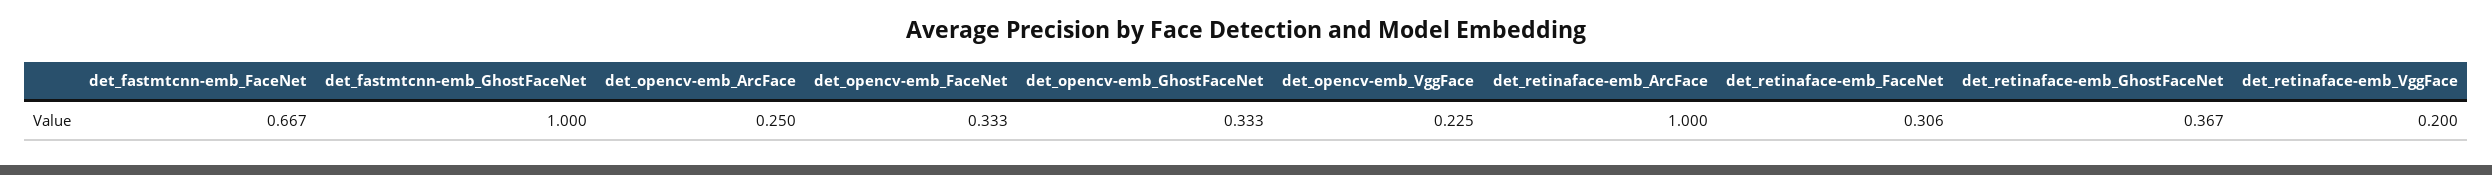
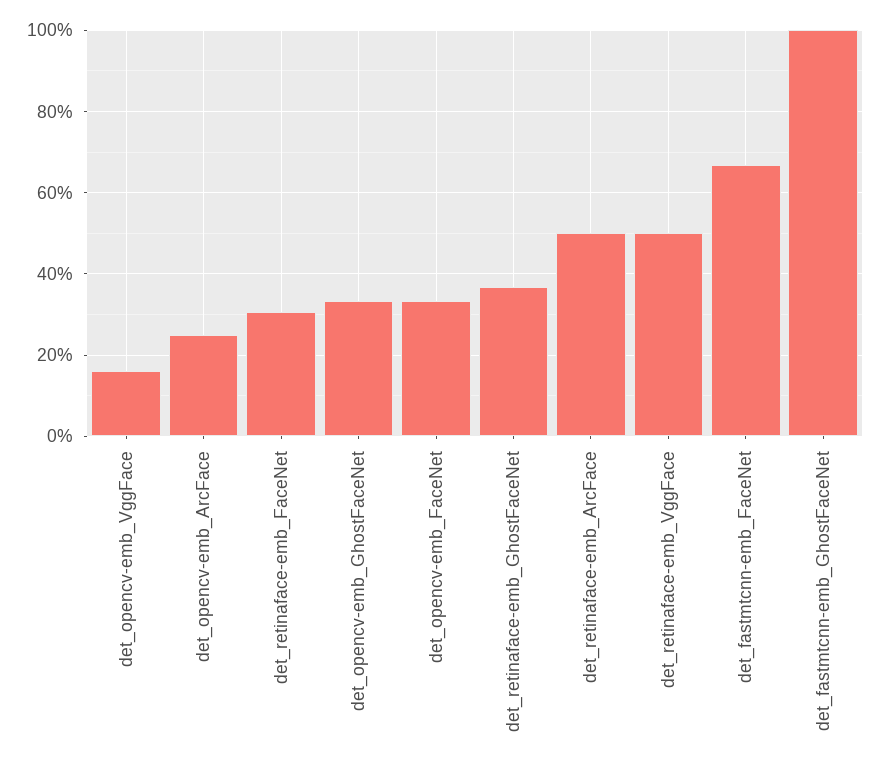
  {
    "det_fastmtcnn-emb_FaceNet": 0.667,
    "det_fastmtcnn-emb_GhostFaceNet": 1,
    "det_opencv-emb_ArcFace": 0.25,
    "det_opencv-emb_FaceNet": 0.333,
    "det_opencv-emb_GhostFaceNet": 0.333,
-   "det_opencv-emb_VggFace": 0.225,
+   "det_opencv-emb_VggFace": 0.16,
-   "det_retinaface-emb_ArcFace": 1,
+   "det_retinaface-emb_ArcFace": 0.5,
    "det_retinaface-emb_FaceNet": 0.306,
    "det_retinaface-emb_GhostFaceNet": 0.367,
-   "det_retinaface-emb_VggFace": 0.2
+   "det_retinaface-emb_VggFace": 0.5
  }

